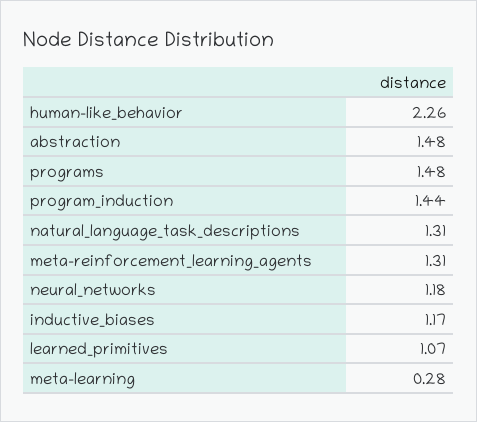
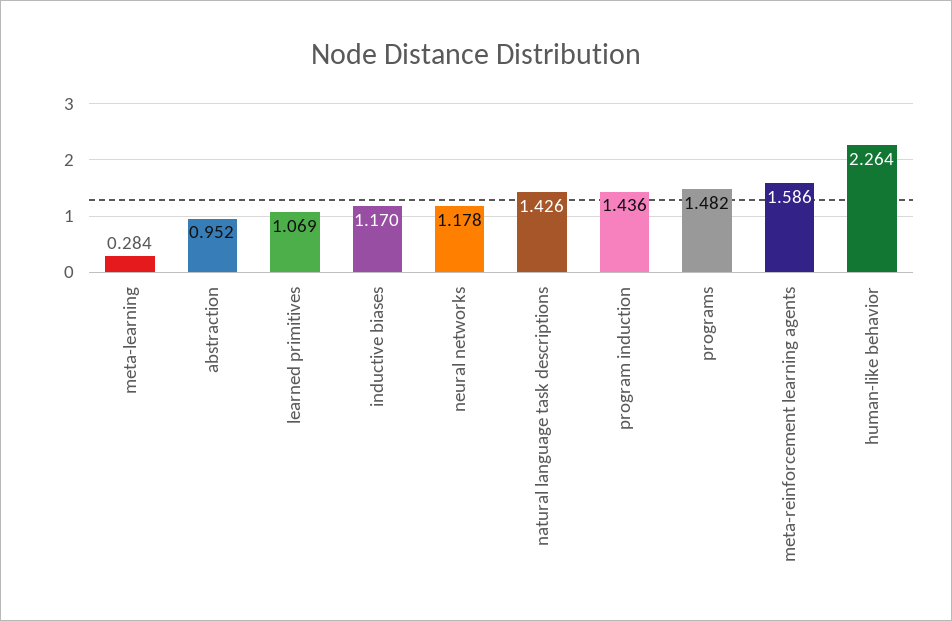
  {
    "human-like_behavior": 2.264,
-   "abstraction": 1.48,
+   "abstraction": 0.952,
    "programs": 1.482,
    "program_induction": 1.436,
-   "natural_language_task_descriptions": 1.31,
+   "natural_language_task_descriptions": 1.426,
-   "meta-reinforcement_learning_agents": 1.31,
+   "meta-reinforcement_learning_agents": 1.586,
    "neural_networks": 1.178,
    "inductive_biases": 1.17,
    "learned_primitives": 1.069,
    "meta-learning": 0.284
  }

